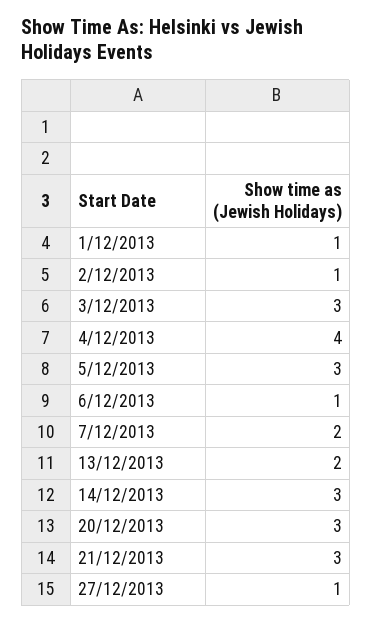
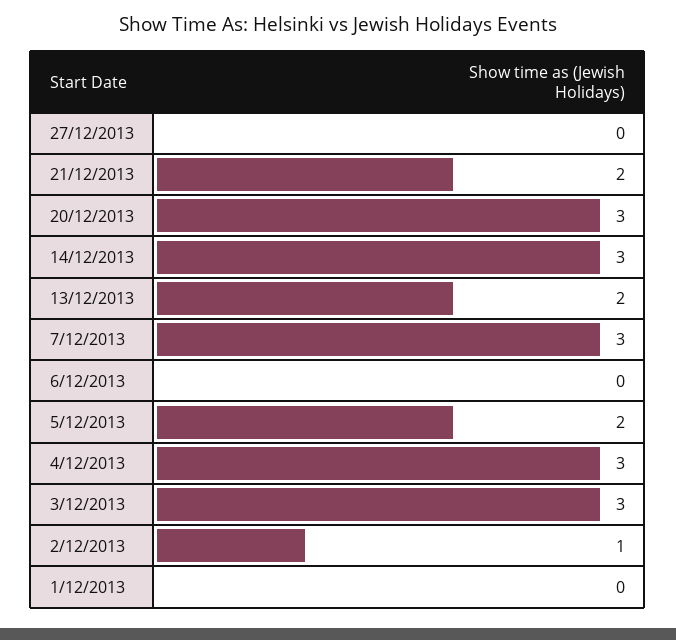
  {
-   "1/12/2013": 1,
+   "1/12/2013": 0,
    "2/12/2013": 1,
    "3/12/2013": 3,
-   "4/12/2013": 4,
+   "4/12/2013": 3,
-   "5/12/2013": 3,
+   "5/12/2013": 2,
-   "6/12/2013": 1,
+   "6/12/2013": 0,
-   "7/12/2013": 2,
+   "7/12/2013": 3,
    "13/12/2013": 2,
    "14/12/2013": 3,
    "20/12/2013": 3,
-   "21/12/2013": 3,
+   "21/12/2013": 2,
-   "27/12/2013": 1
+   "27/12/2013": 0
  }

